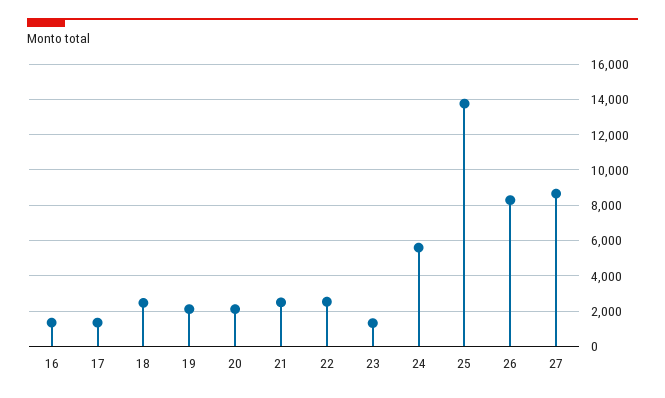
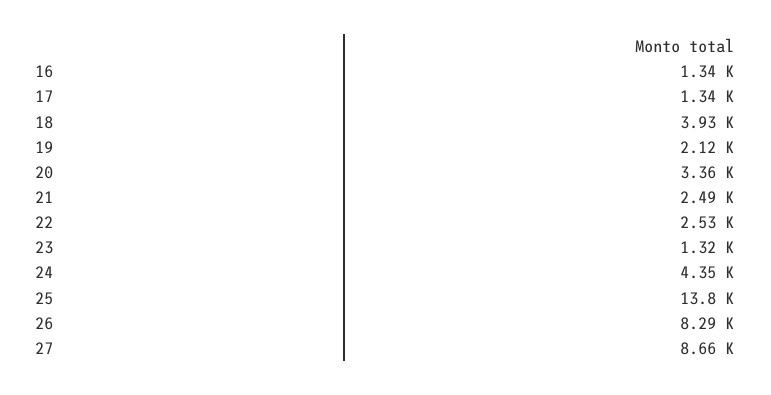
  {
    "16": 1340,
    "17": 1340,
-   "18": 2500,
+   "18": 3930,
    "19": 2120,
-   "20": 2000,
+   "20": 3360,
    "21": 2490,
    "22": 2530,
    "23": 1320,
-   "24": 5500,
+   "24": 4350,
    "25": 13800,
    "26": 8290,
    "27": 8660
  }

